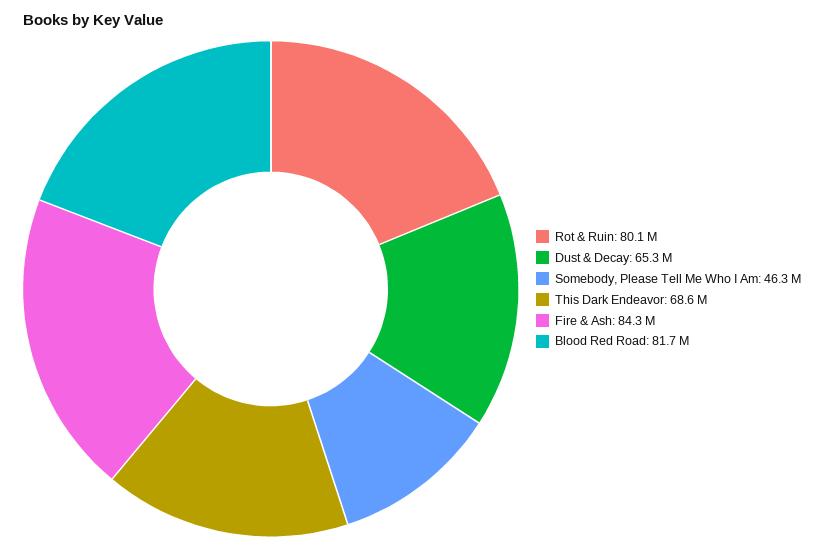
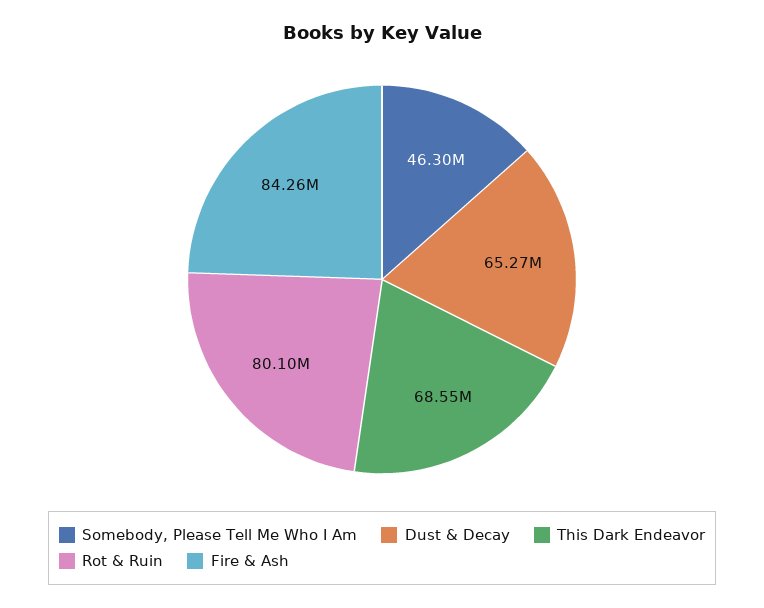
  {
    "Rot & Ruin": 80100000,
    "Dust & Decay": 65270000,
    "Somebody, Please Tell Me Who I Am": 46300000,
    "This Dark Endeavor": 68550000,
-   "Fire & Ash": 84260000,
+   "Fire & Ash": 84260000
-   "Blood Red Road": 81700000
  }

